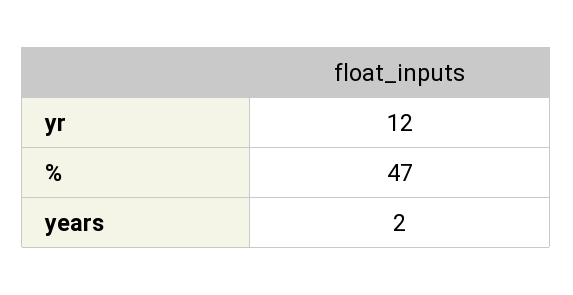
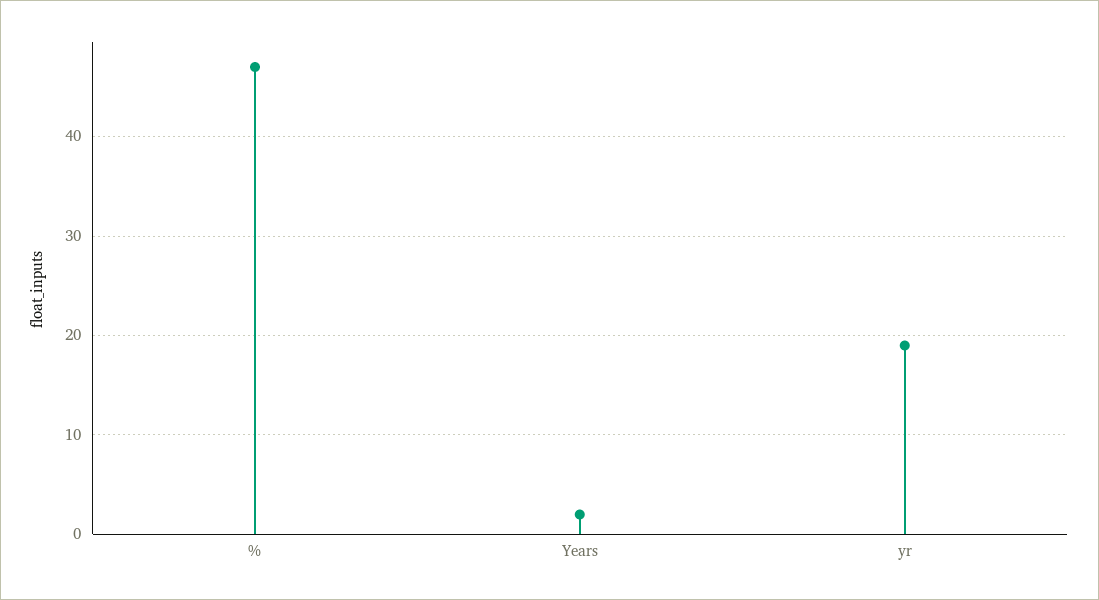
  {
-   "yr": 12,
+   "yr": 19,
    "%": 47,
    "years": 2
  }

